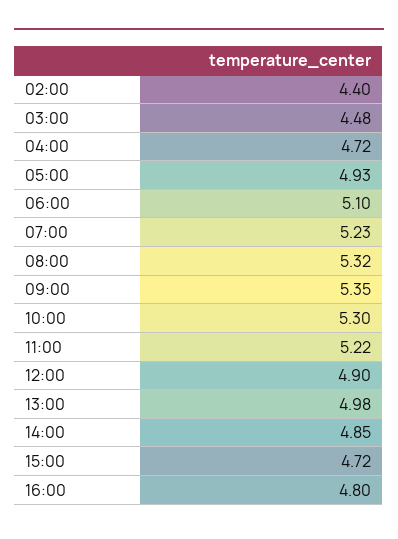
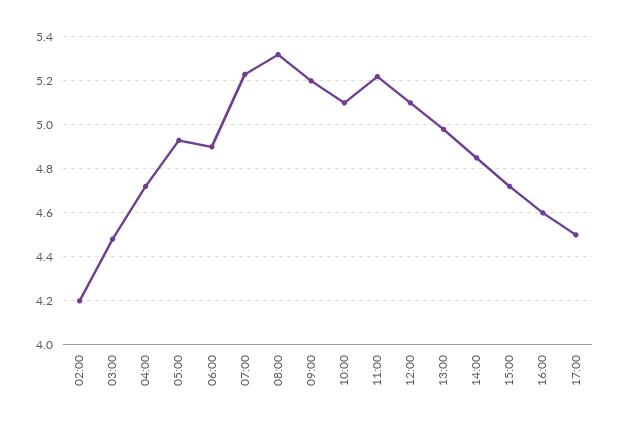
  {
-   "02:00": 4.4,
+   "02:00": 4.2,
    "03:00": 4.48,
    "04:00": 4.72,
    "05:00": 4.93,
-   "06:00": 5.1,
+   "06:00": 4.9,
    "07:00": 5.23,
    "08:00": 5.32,
-   "09:00": 5.35,
+   "09:00": 5.2,
-   "10:00": 5.3,
+   "10:00": 5.1,
    "11:00": 5.22,
-   "12:00": 4.9,
+   "12:00": 5.1,
    "13:00": 4.98,
    "14:00": 4.85,
    "15:00": 4.72,
-   "16:00": 4.8
+   "16:00": 4.6,
+   "17:00": 4.5
  }

